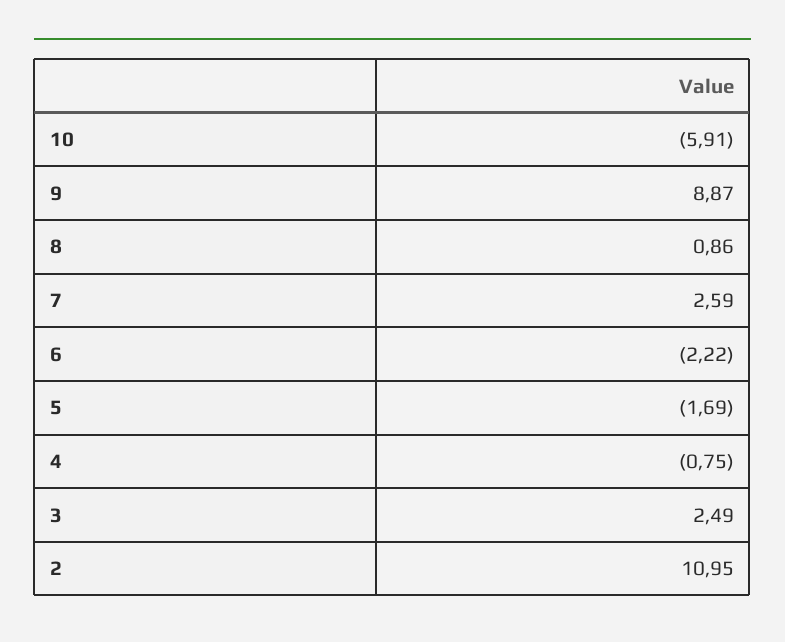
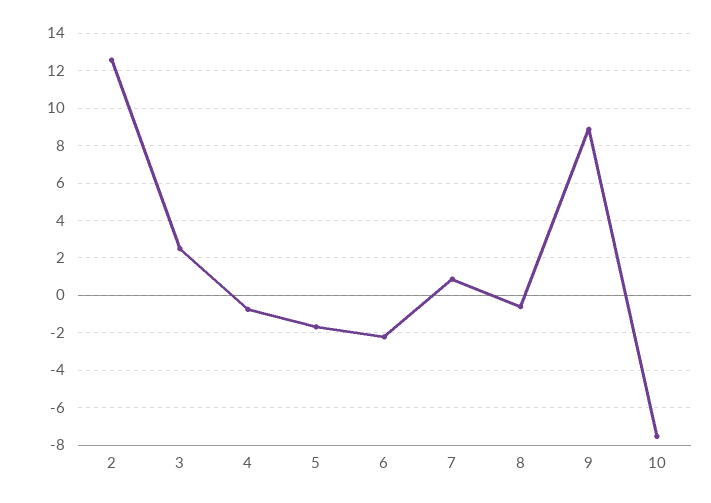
  {
-   "10": -5.91,
+   "10": -7.5,
    "9": 8.87,
-   "8": 0.86,
+   "8": -0.5,
-   "7": 2.59,
+   "7": 1,
    "6": -2.22,
    "5": -1.69,
    "4": -0.75,
    "3": 2.49,
-   "2": 10.95
+   "2": 12.5
  }

